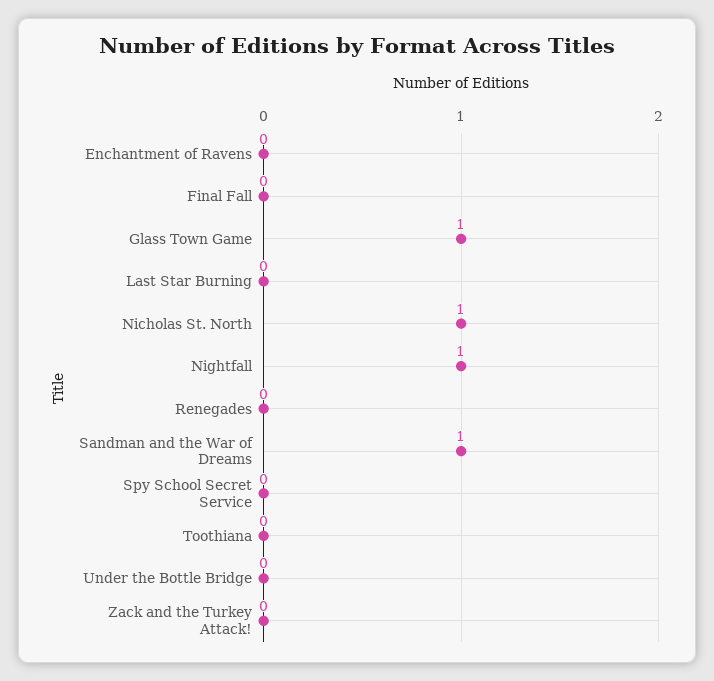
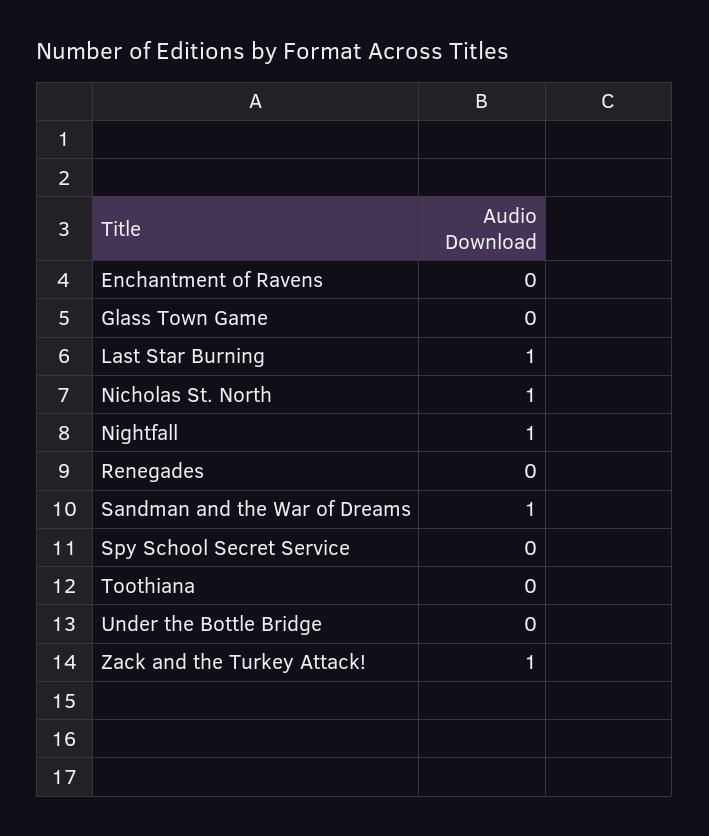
  {
    "Enchantment of Ravens": 0,
-   "Final Fall": 0,
-   "Glass Town Game": 1,
+   "Glass Town Game": 0,
-   "Last Star Burning": 0,
+   "Last Star Burning": 1,
    "Nicholas St. North": 1,
    "Nightfall": 1,
    "Renegades": 0,
    "Sandman and the War of Dreams": 1,
    "Spy School Secret Service": 0,
    "Toothiana": 0,
    "Under the Bottle Bridge": 0,
-   "Zack and the Turkey Attack!": 0
+   "Zack and the Turkey Attack!": 1
  }

